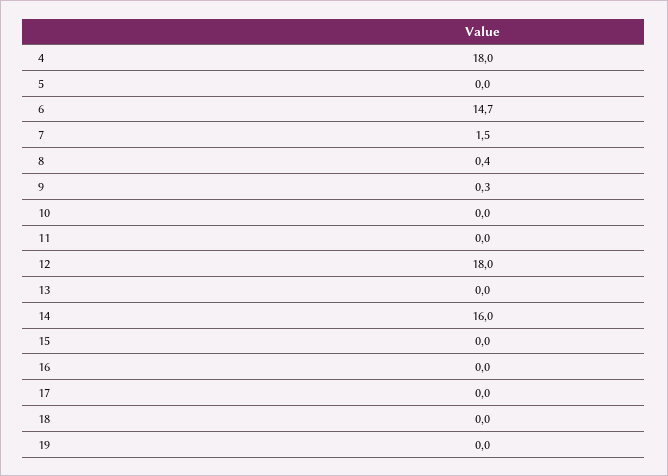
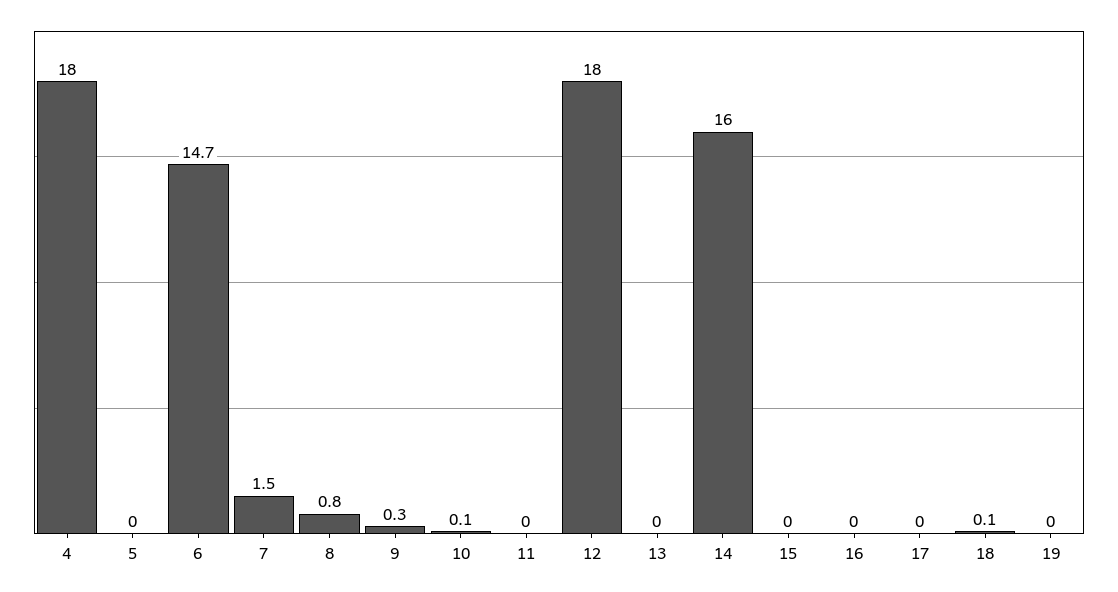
  {
    "4": 18,
    "5": 0,
    "6": 14.7,
    "7": 1.5,
-   "8": 0.4,
+   "8": 0.8,
    "9": 0.3,
-   "10": 0,
+   "10": 0.1,
    "11": 0,
    "12": 18,
    "13": 0,
    "14": 16,
    "15": 0,
    "16": 0,
    "17": 0,
-   "18": 0,
+   "18": 0.1,
    "19": 0
  }

